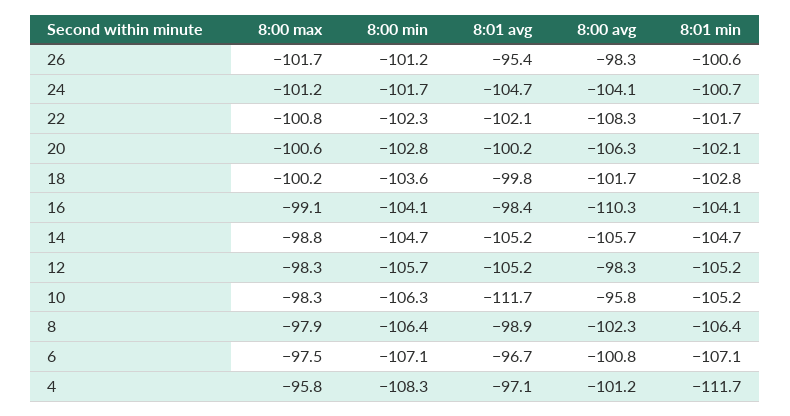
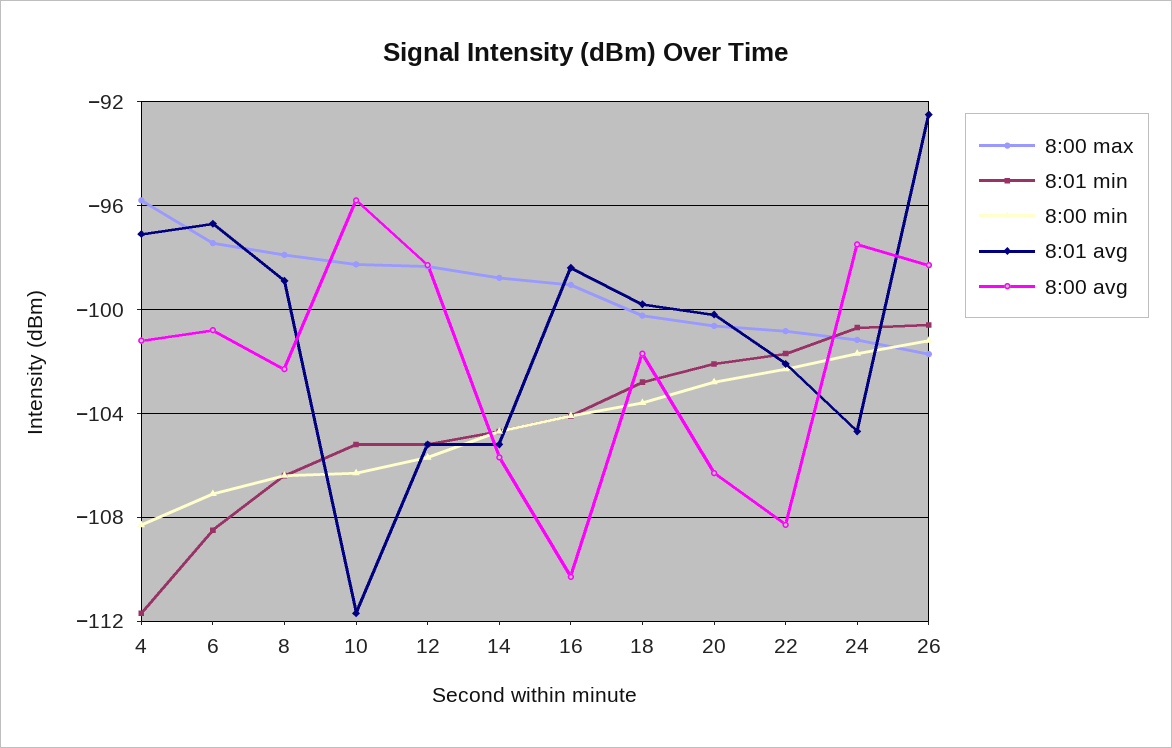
  {
    "8:00 max": {
      "26": -101.7,
      "24": -101.2,
      "22": -100.8,
      "20": -100.6,
      "18": -100.2,
      "16": -99.1,
      "14": -98.8,
      "12": -98.3,
      "10": -98.3,
      "8": -97.9,
      "6": -97.5,
      "4": -95.8
    },
    "8:00 min": {
      "26": -101.2,
      "24": -101.7,
      "22": -102.3,
      "20": -102.8,
      "18": -103.6,
      "16": -104.1,
      "14": -104.7,
      "12": -105.7,
      "10": -106.3,
      "8": -106.4,
      "6": -107.1,
      "4": -108.3
    },
    "8:01 avg": {
-     "26": -95.4,
+     "26": -92.5,
      "24": -104.7,
      "22": -102.1,
      "20": -100.2,
      "18": -99.8,
      "16": -98.4,
      "14": -105.2,
      "12": -105.2,
      "10": -111.7,
      "8": -98.9,
      "6": -96.7,
      "4": -97.1
    },
    "8:00 avg": {
      "26": -98.3,
-     "24": -104.1,
+     "24": -97.5,
      "22": -108.3,
      "20": -106.3,
      "18": -101.7,
      "16": -110.3,
      "14": -105.7,
      "12": -98.3,
      "10": -95.8,
      "8": -102.3,
      "6": -100.8,
      "4": -101.2
    },
    "8:01 min": {
      "26": -100.6,
      "24": -100.7,
      "22": -101.7,
      "20": -102.1,
      "18": -102.8,
      "16": -104.1,
      "14": -104.7,
      "12": -105.2,
      "10": -105.2,
      "8": -106.4,
-     "6": -107.1,
+     "6": -108.5,
      "4": -111.7
    }
  }

